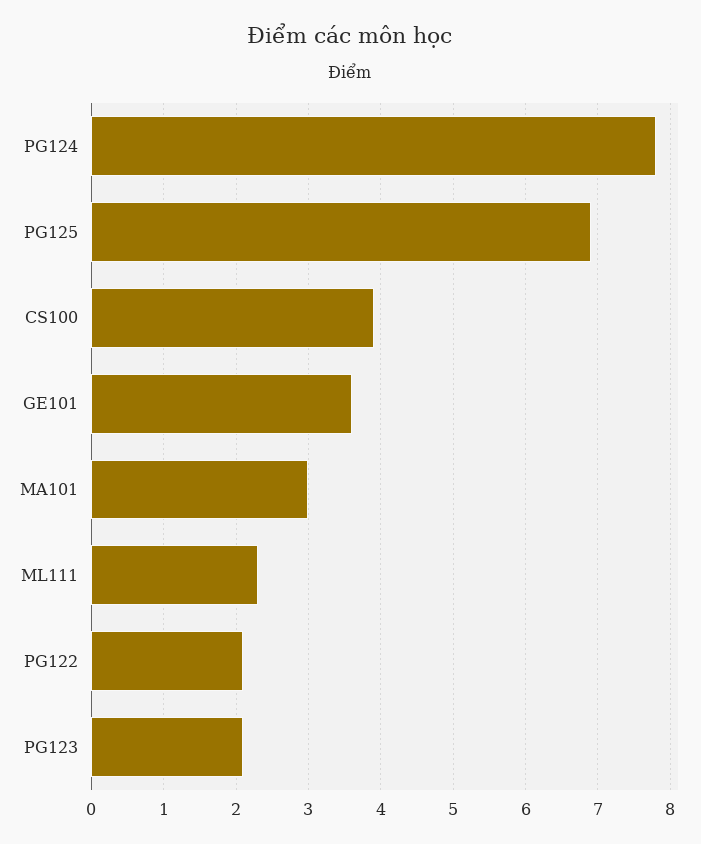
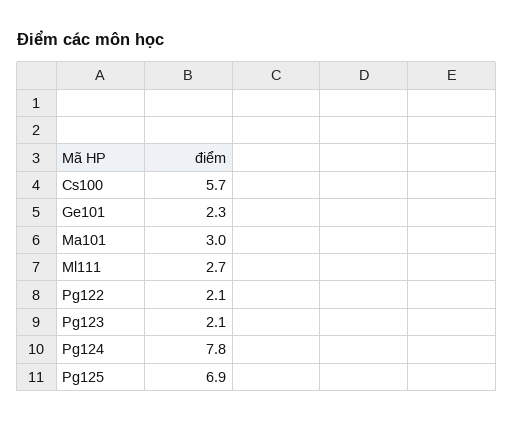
  {
    "PG124": 7.8,
    "PG125": 6.9,
-   "CS100": 3.9,
+   "CS100": 5.7,
-   "GE101": 3.6,
+   "GE101": 2.3,
    "MA101": 3,
-   "ML111": 2.3,
+   "ML111": 2.7,
    "PG122": 2.1,
    "PG123": 2.1
  }

